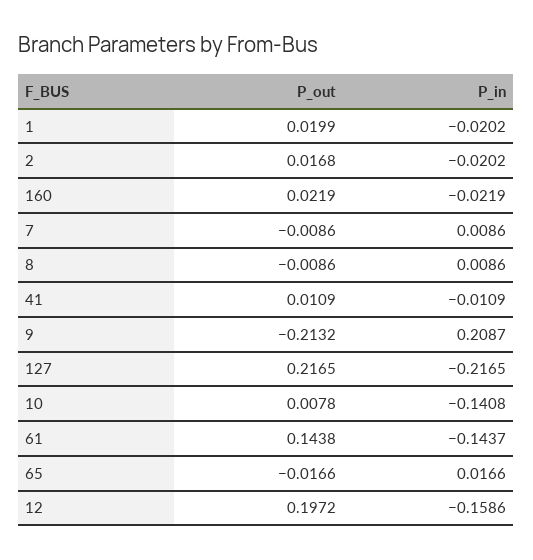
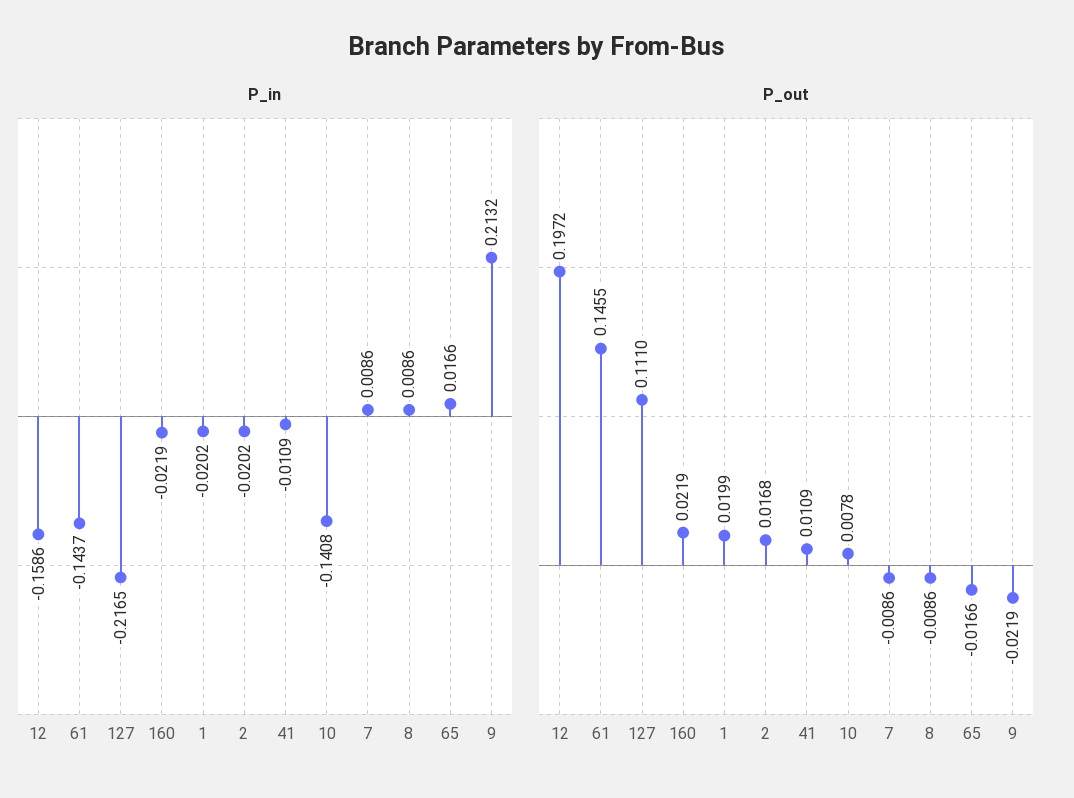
  {
    "P_out": {
      "1": 0.0199,
      "2": 0.0168,
      "160": 0.0219,
      "7": -0.0086,
      "8": -0.0086,
      "41": 0.0109,
-     "9": -0.2132,
+     "9": -0.0219,
-     "127": 0.2165,
+     "127": 0.111,
      "10": 0.0078,
-     "61": 0.1438,
+     "61": 0.1455,
      "65": -0.0166,
      "12": 0.1972
    },
    "P_in": {
      "1": -0.0202,
      "2": -0.0202,
      "160": -0.0219,
      "7": 0.0086,
      "8": 0.0086,
      "41": -0.0109,
-     "9": 0.2087,
+     "9": 0.2132,
      "127": -0.2165,
      "10": -0.1408,
      "61": -0.1437,
      "65": 0.0166,
      "12": -0.1586
    }
  }

